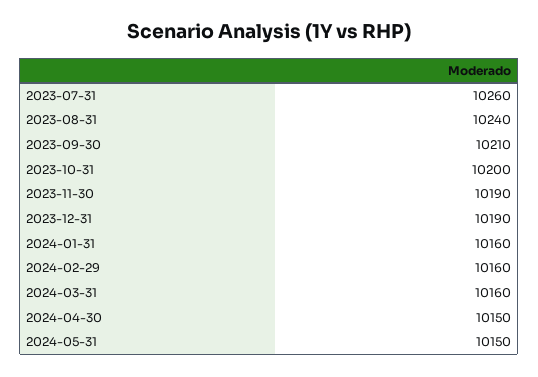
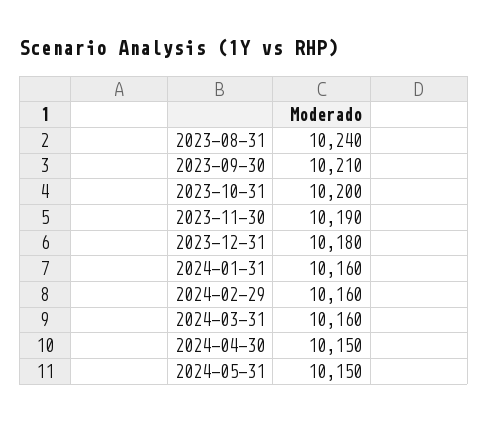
  {
-   "2023-07-31": 10260,
    "2023-08-31": 10240,
    "2023-09-30": 10210,
    "2023-10-31": 10200,
    "2023-11-30": 10190,
-   "2023-12-31": 10190,
+   "2023-12-31": 10180,
    "2024-01-31": 10160,
    "2024-02-29": 10160,
    "2024-03-31": 10160,
    "2024-04-30": 10150,
    "2024-05-31": 10150
  }

